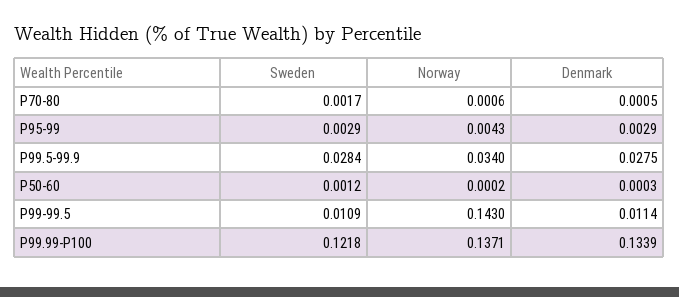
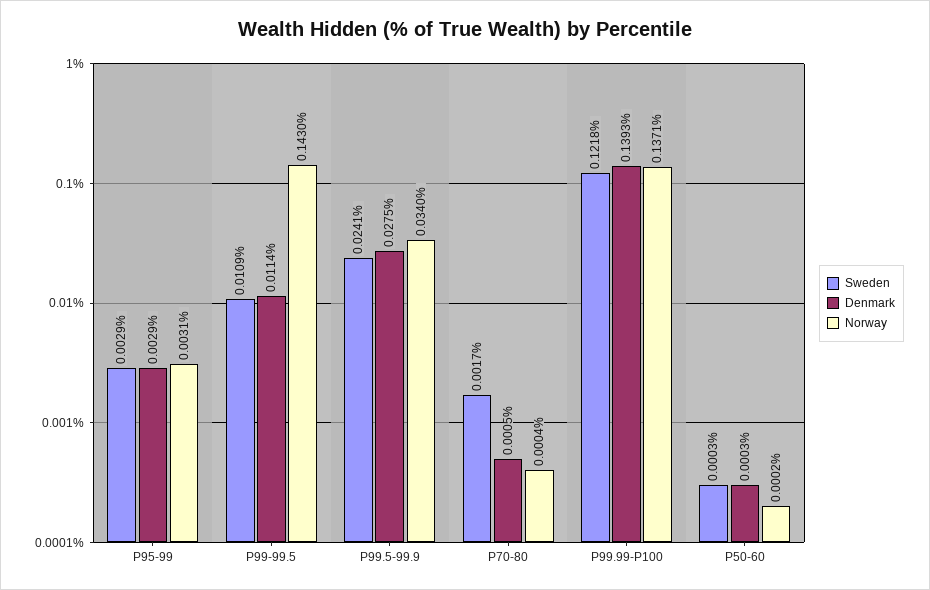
  {
    "Sweden": {
      "P70-80": 0.0017,
      "P95-99": 0.0029,
-     "P99.5-99.9": 0.0284,
+     "P99.5-99.9": 0.0241,
-     "P50-60": 0.0012,
+     "P50-60": 0.0003,
      "P99-99.5": 0.0109,
      "P99.99-P100": 0.1218
    },
    "Norway": {
-     "P70-80": 0.0006,
+     "P70-80": 0.0004,
-     "P95-99": 0.0043,
+     "P95-99": 0.0031,
      "P99.5-99.9": 0.034,
      "P50-60": 0.0002,
      "P99-99.5": 0.143,
      "P99.99-P100": 0.1371
    },
    "Denmark": {
      "P70-80": 0.0005,
      "P95-99": 0.0029,
      "P99.5-99.9": 0.0275,
      "P50-60": 0.0003,
      "P99-99.5": 0.0114,
-     "P99.99-P100": 0.1339
+     "P99.99-P100": 0.1393
    }
  }

